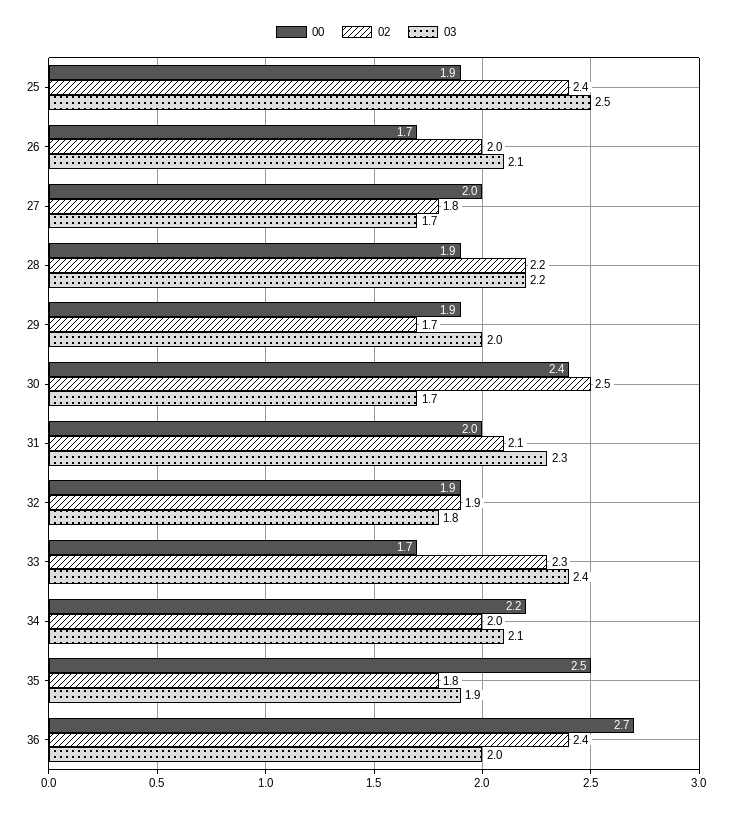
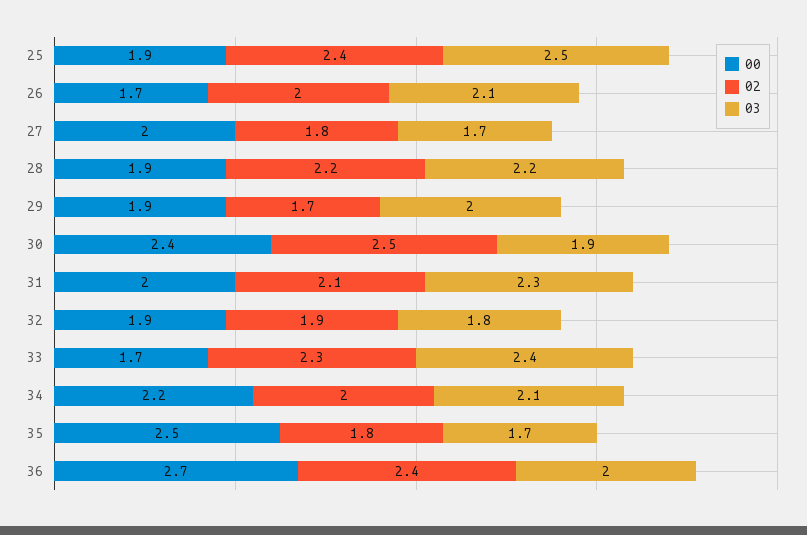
  {
    "00": {
      "25": 1.9,
      "26": 1.7,
      "27": 2,
      "28": 1.9,
      "29": 1.9,
      "30": 2.4,
      "31": 2,
      "32": 1.9,
      "33": 1.7,
      "34": 2.2,
      "35": 2.5,
      "36": 2.7
    },
    "02": {
      "25": 2.4,
      "26": 2,
      "27": 1.8,
      "28": 2.2,
      "29": 1.7,
      "30": 2.5,
      "31": 2.1,
      "32": 1.9,
      "33": 2.3,
      "34": 2,
      "35": 1.8,
      "36": 2.4
    },
    "03": {
      "25": 2.5,
      "26": 2.1,
      "27": 1.7,
      "28": 2.2,
      "29": 2,
-     "30": 1.7,
+     "30": 1.9,
      "31": 2.3,
      "32": 1.8,
      "33": 2.4,
      "34": 2.1,
-     "35": 1.9,
+     "35": 1.7,
      "36": 2
    }
  }

